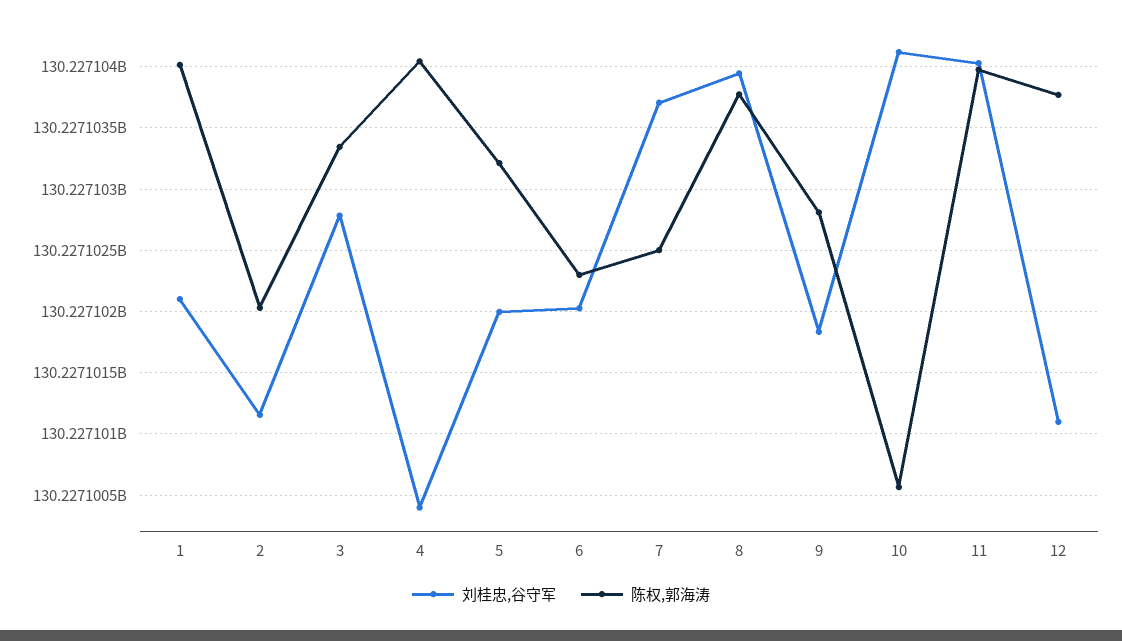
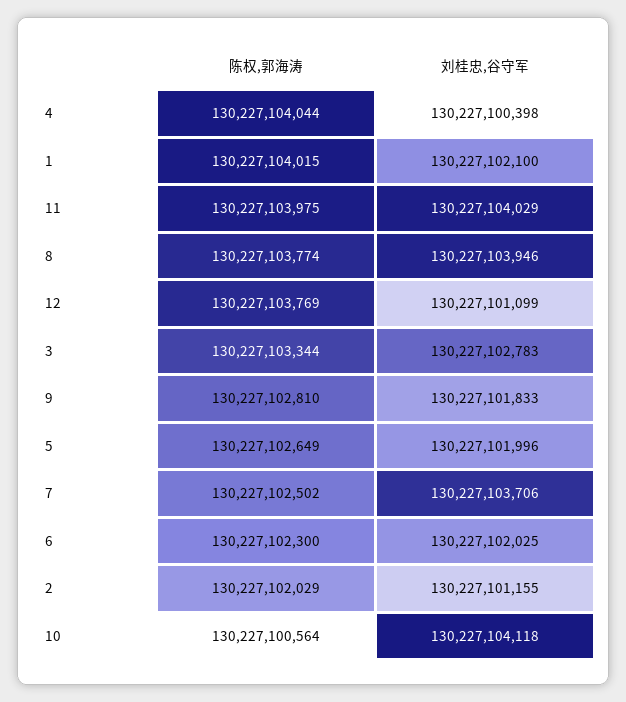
  {
    "刘桂忠,谷守军": {
      "1": 130227102100,
      "2": 130227101155,
      "3": 130227102783,
      "4": 130227100398,
      "5": 130227101996,
      "6": 130227102025,
      "7": 130227103706,
      "8": 130227103946,
      "9": 130227101833,
      "10": 130227104118,
      "11": 130227104029,
      "12": 130227101099
    },
    "陈权,郭海涛": {
      "1": 130227104015,
      "2": 130227102029,
      "3": 130227103344,
      "4": 130227104044,
-     "5": 130227103200,
+     "5": 130227102649,
      "6": 130227102300,
      "7": 130227102502,
      "8": 130227103774,
      "9": 130227102810,
      "10": 130227100564,
      "11": 130227103975,
      "12": 130227103769
    }
  }

